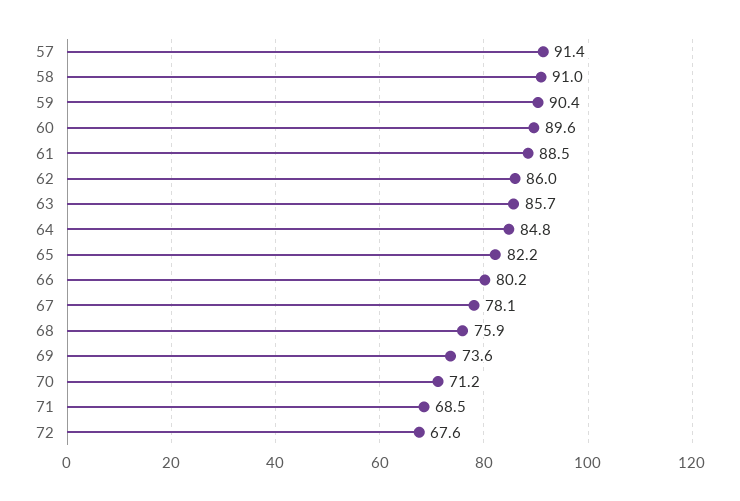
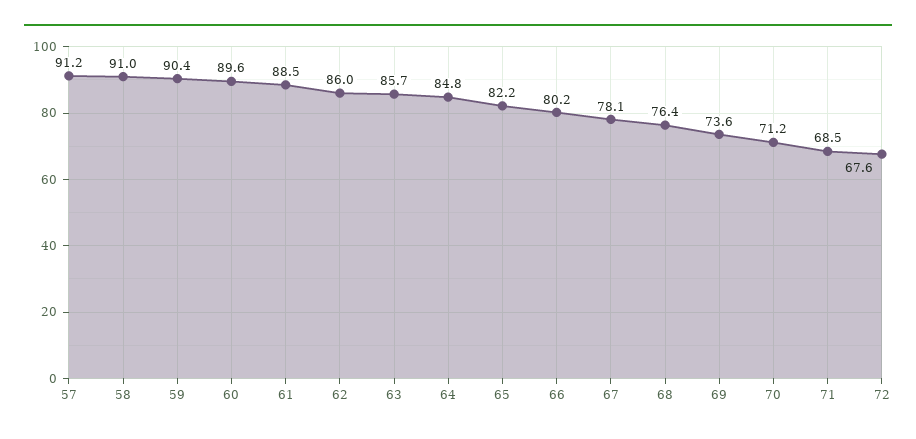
  {
-   "57": 91.4,
+   "57": 91.2,
    "58": 91,
    "59": 90.4,
    "60": 89.6,
    "61": 88.5,
    "62": 86,
    "63": 85.7,
    "64": 84.8,
    "65": 82.2,
    "66": 80.2,
    "67": 78.1,
-   "68": 75.9,
+   "68": 76.4,
    "69": 73.6,
    "70": 71.2,
    "71": 68.5,
    "72": 67.6
  }

